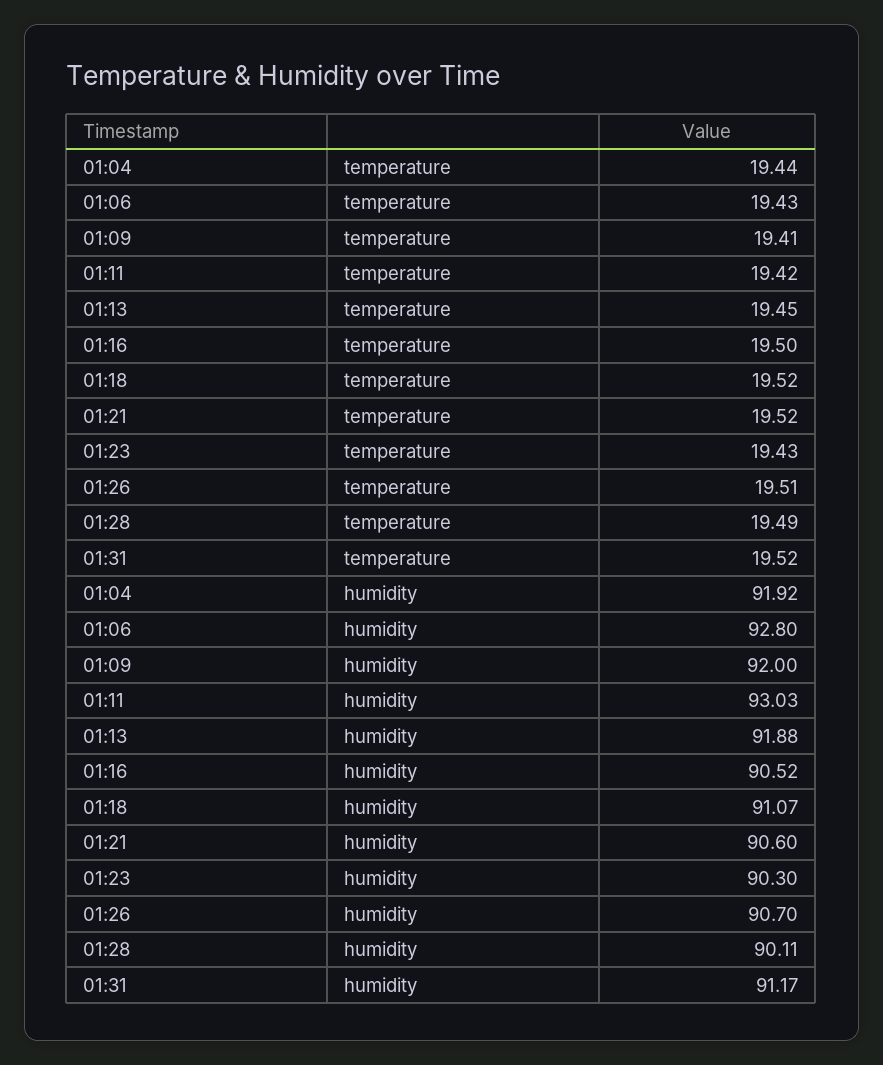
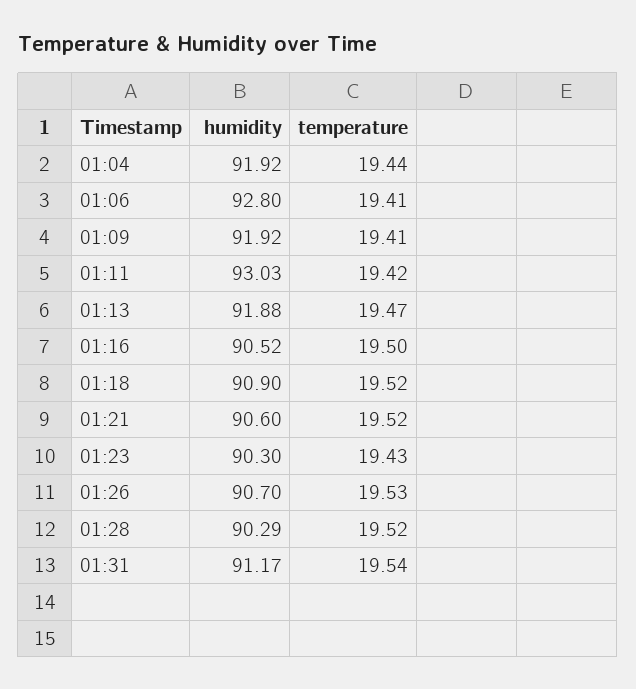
  {
    "01:04": {
      "temperature": 19.44,
      "humidity": 91.92
    },
    "01:06": {
-     "temperature": 19.43,
+     "temperature": 19.41,
      "humidity": 92.8
    },
    "01:09": {
      "temperature": 19.41,
-     "humidity": 92
+     "humidity": 91.92
    },
    "01:11": {
      "temperature": 19.42,
      "humidity": 93.03
    },
    "01:13": {
-     "temperature": 19.45,
+     "temperature": 19.47,
      "humidity": 91.88
    },
    "01:16": {
      "temperature": 19.5,
      "humidity": 90.52
    },
    "01:18": {
      "temperature": 19.52,
-     "humidity": 91.07
+     "humidity": 90.9
    },
    "01:21": {
      "temperature": 19.52,
      "humidity": 90.6
    },
    "01:23": {
      "temperature": 19.43,
      "humidity": 90.3
    },
    "01:26": {
-     "temperature": 19.51,
+     "temperature": 19.53,
      "humidity": 90.7
    },
    "01:28": {
-     "temperature": 19.49,
+     "temperature": 19.52,
-     "humidity": 90.11
+     "humidity": 90.29
    },
    "01:31": {
-     "temperature": 19.52,
+     "temperature": 19.54,
      "humidity": 91.17
    }
  }

